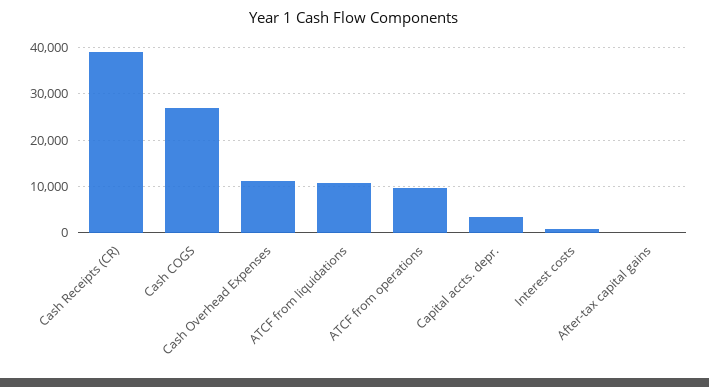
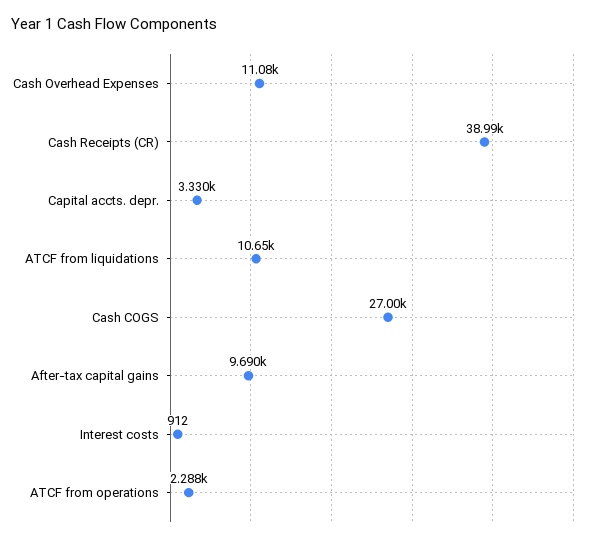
  {
    "Cash Receipts (CR)": 38990,
    "Cash COGS": 27000,
    "Cash Overhead Expenses": 11080,
    "ATCF from liquidations": 10650,
-   "ATCF from operations": 10000,
+   "ATCF from operations": 2288,
    "Capital accts. depr.": 3330,
    "Interest costs": 912,
-   "After-tax capital gains": 0
+   "After-tax capital gains": 9690
  }

